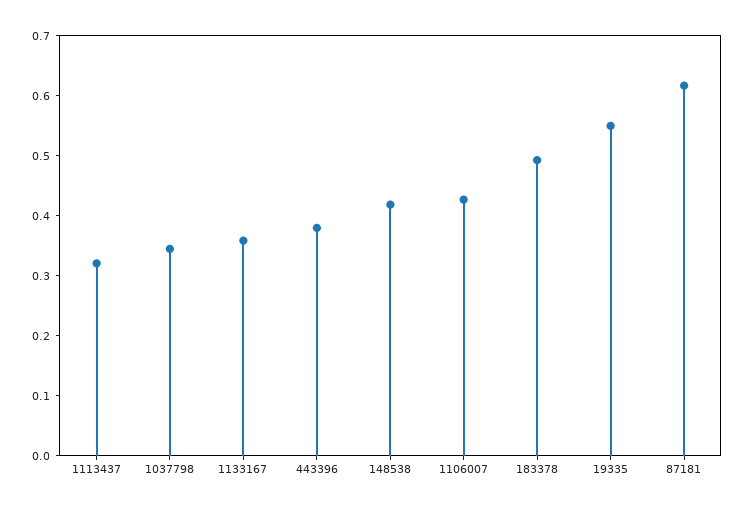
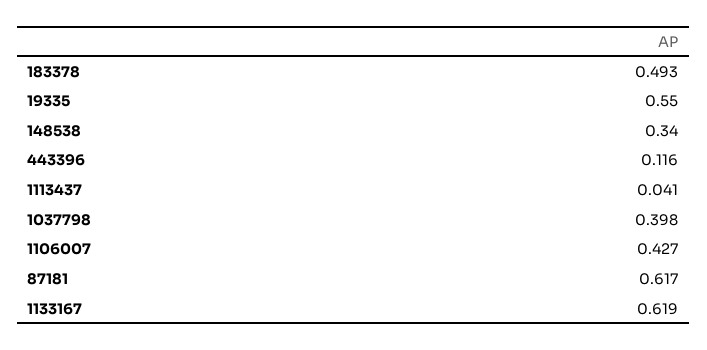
  {
-   "1113437": 0.32,
+   "1113437": 0.041,
-   "1037798": 0.34,
+   "1037798": 0.398,
-   "1133167": 0.36,
+   "1133167": 0.619,
-   "443396": 0.38,
+   "443396": 0.116,
-   "148538": 0.42,
+   "148538": 0.34,
    "1106007": 0.427,
    "183378": 0.493,
    "19335": 0.55,
    "87181": 0.617
  }

